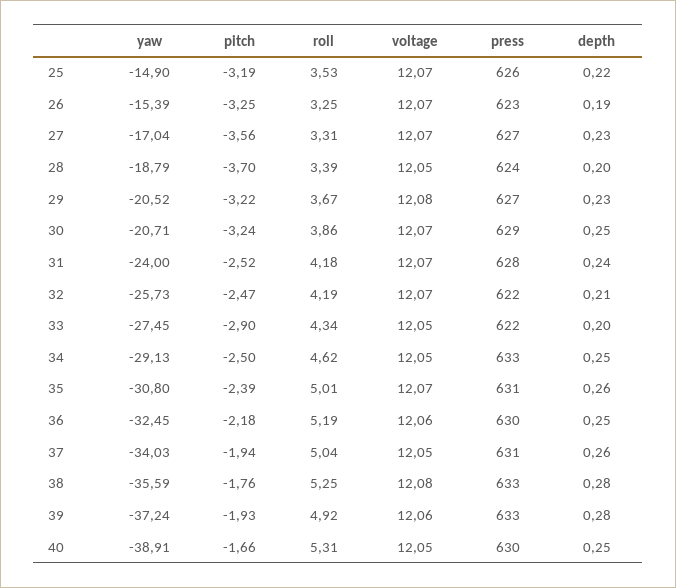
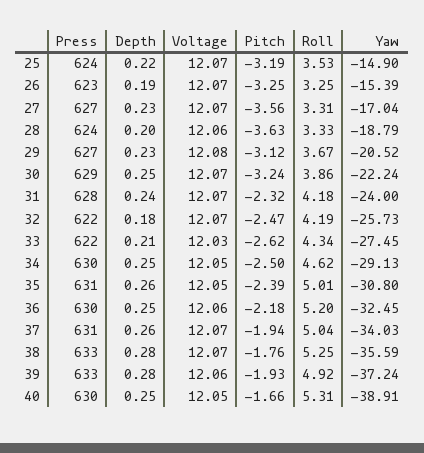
  {
    "yaw": {
      "25": -14.9,
      "26": -15.39,
      "27": -17.04,
      "28": -18.79,
      "29": -20.52,
-     "30": -20.71,
+     "30": -22.24,
      "31": -24,
      "32": -25.73,
      "33": -27.45,
      "34": -29.13,
      "35": -30.8,
      "36": -32.45,
      "37": -34.03,
      "38": -35.59,
      "39": -37.24,
      "40": -38.91
    },
    "pitch": {
      "25": -3.19,
      "26": -3.25,
      "27": -3.56,
-     "28": -3.7,
+     "28": -3.63,
-     "29": -3.22,
+     "29": -3.12,
      "30": -3.24,
-     "31": -2.52,
+     "31": -2.32,
      "32": -2.47,
-     "33": -2.9,
+     "33": -2.62,
      "34": -2.5,
      "35": -2.39,
      "36": -2.18,
      "37": -1.94,
      "38": -1.76,
      "39": -1.93,
      "40": -1.66
    },
    "roll": {
      "25": 3.53,
      "26": 3.25,
      "27": 3.31,
-     "28": 3.39,
+     "28": 3.33,
      "29": 3.67,
      "30": 3.86,
      "31": 4.18,
      "32": 4.19,
      "33": 4.34,
      "34": 4.62,
      "35": 5.01,
-     "36": 5.19,
+     "36": 5.2,
      "37": 5.04,
      "38": 5.25,
      "39": 4.92,
      "40": 5.31
    },
    "voltage": {
      "25": 12.07,
      "26": 12.07,
      "27": 12.07,
-     "28": 12.05,
+     "28": 12.06,
      "29": 12.08,
      "30": 12.07,
      "31": 12.07,
      "32": 12.07,
-     "33": 12.05,
+     "33": 12.03,
      "34": 12.05,
-     "35": 12.07,
+     "35": 12.05,
      "36": 12.06,
-     "37": 12.05,
+     "37": 12.07,
-     "38": 12.08,
+     "38": 12.07,
      "39": 12.06,
      "40": 12.05
    },
    "press": {
-     "25": 626,
+     "25": 624,
      "26": 623,
      "27": 627,
      "28": 624,
      "29": 627,
      "30": 629,
      "31": 628,
      "32": 622,
      "33": 622,
-     "34": 633,
+     "34": 630,
      "35": 631,
      "36": 630,
      "37": 631,
      "38": 633,
      "39": 633,
      "40": 630
    },
    "depth": {
      "25": 0.22,
      "26": 0.19,
      "27": 0.23,
      "28": 0.2,
      "29": 0.23,
      "30": 0.25,
      "31": 0.24,
-     "32": 0.21,
+     "32": 0.18,
-     "33": 0.2,
+     "33": 0.21,
      "34": 0.25,
      "35": 0.26,
      "36": 0.25,
      "37": 0.26,
      "38": 0.28,
      "39": 0.28,
      "40": 0.25
    }
  }

